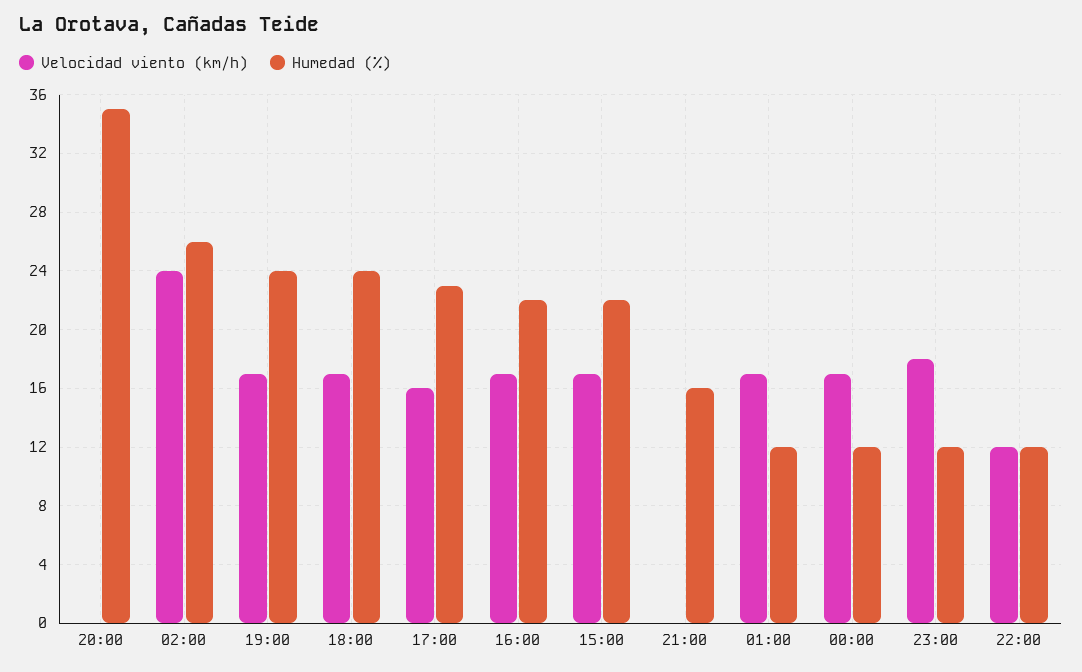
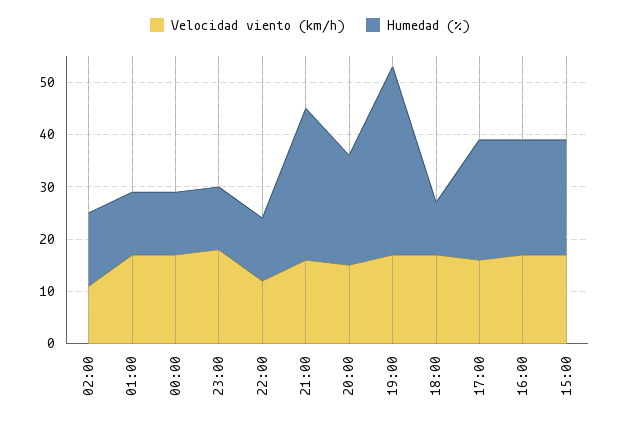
  {
    "Velocidad viento (km/h)": {
-     "20:00": 0,
+     "20:00": 15,
-     "02:00": 24,
+     "02:00": 10,
      "19:00": 17,
      "18:00": 17,
      "17:00": 16,
      "16:00": 17,
      "15:00": 17,
-     "21:00": 0,
+     "21:00": 15,
      "01:00": 17,
      "00:00": 17,
      "23:00": 18,
      "22:00": 12
    },
    "Humedad (%)": {
-     "20:00": 35,
+     "20:00": 20,
-     "02:00": 26,
+     "02:00": 15,
-     "19:00": 24,
+     "19:00": 35,
-     "18:00": 24,
+     "18:00": 10,
      "17:00": 23,
      "16:00": 22,
      "15:00": 22,
-     "21:00": 16,
+     "21:00": 30,
      "01:00": 12,
      "00:00": 12,
      "23:00": 12,
      "22:00": 12
    }
  }

